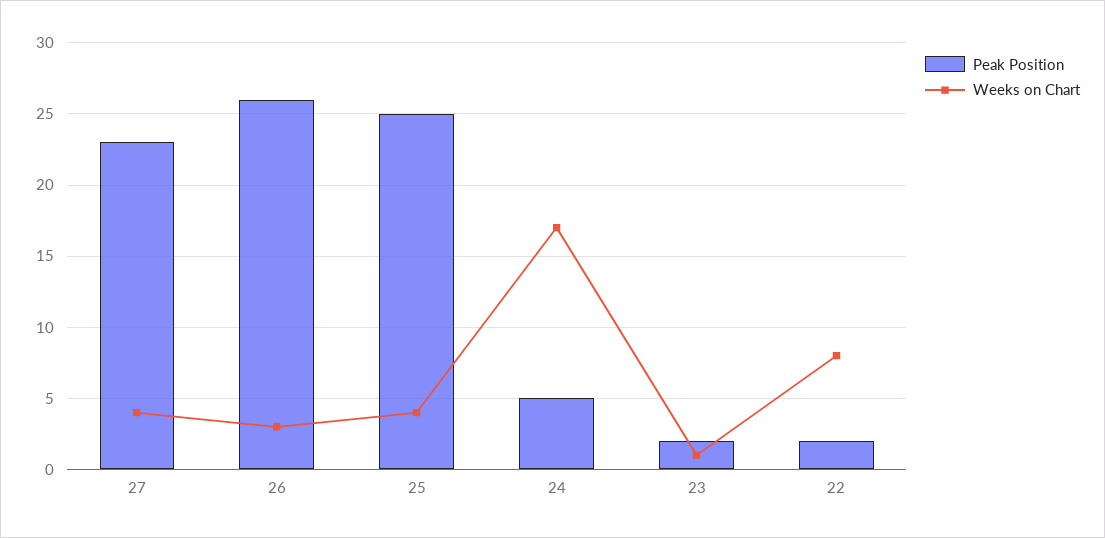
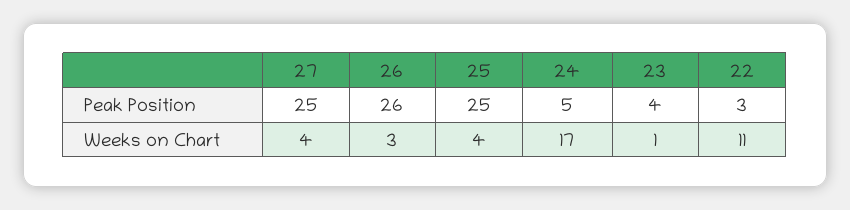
  {
    "Peak Position": {
-     "27": 23,
+     "27": 25,
      "26": 26,
      "25": 25,
      "24": 5,
-     "23": 2,
+     "23": 4,
-     "22": 2
+     "22": 3
    },
    "Weeks on Chart": {
      "27": 4,
      "26": 3,
      "25": 4,
      "24": 17,
      "23": 1,
-     "22": 8
+     "22": 11
    }
  }

